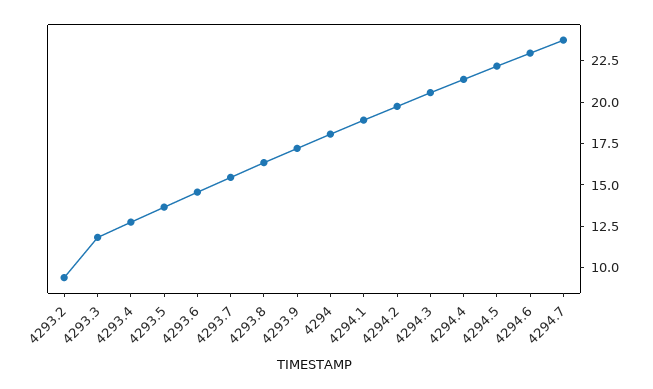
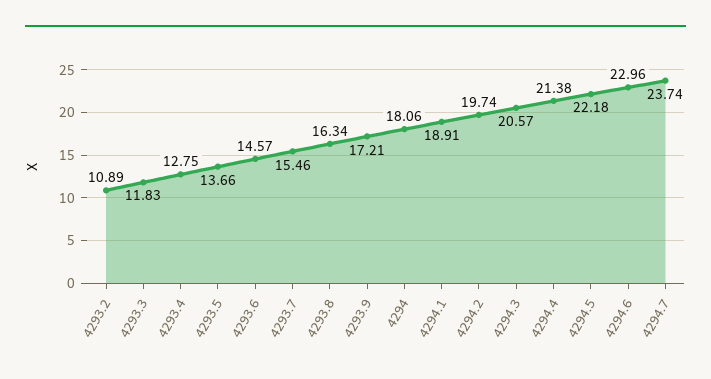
  {
-   "4293.2": 9.5,
+   "4293.2": 10.89,
    "4293.3": 11.83,
    "4293.4": 12.75,
    "4293.5": 13.66,
    "4293.6": 14.57,
    "4293.7": 15.46,
    "4293.8": 16.34,
    "4293.9": 17.21,
    "4294": 18.06,
    "4294.1": 18.91,
    "4294.2": 19.74,
    "4294.3": 20.57,
    "4294.4": 21.38,
    "4294.5": 22.18,
    "4294.6": 22.96,
    "4294.7": 23.74
  }

